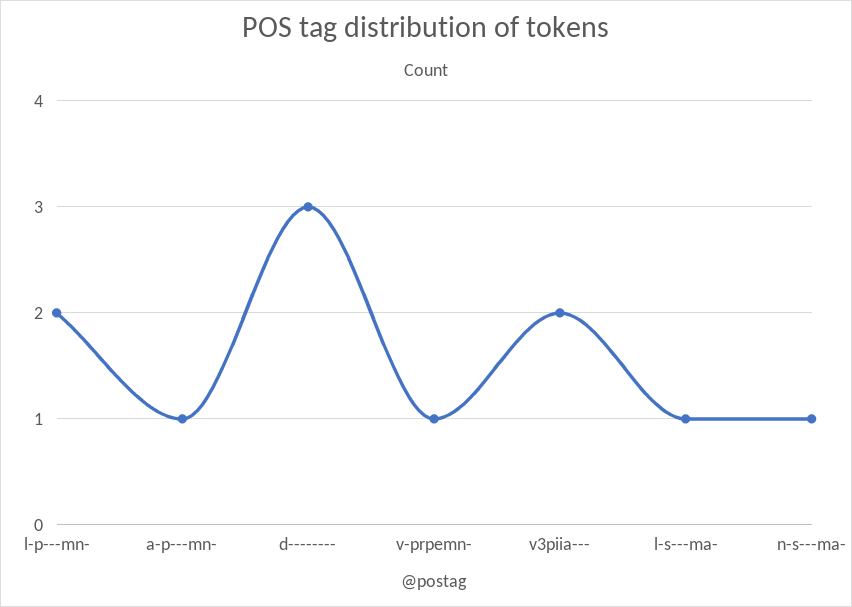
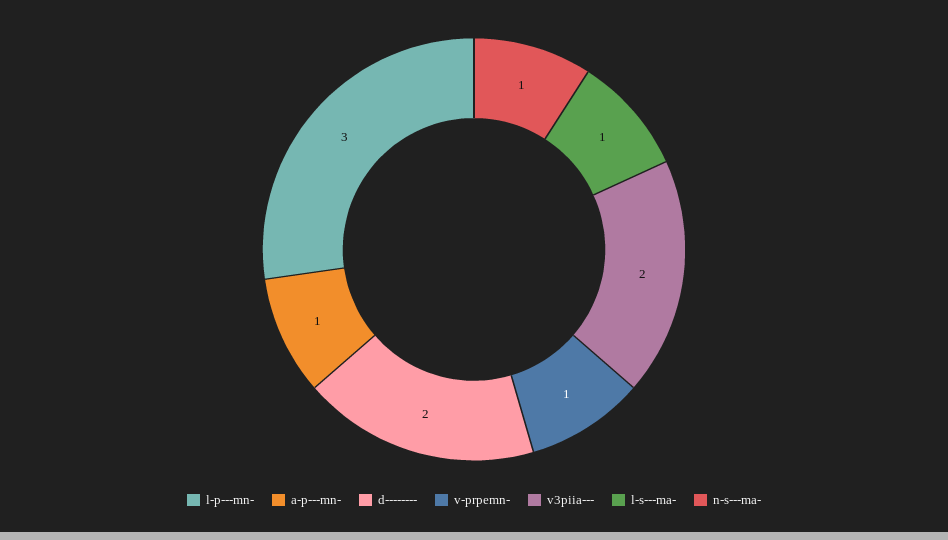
  {
-   "l-p---mn-": 2,
+   "l-p---mn-": 3,
    "a-p---mn-": 1,
-   "d--------": 3,
+   "d--------": 2,
    "v-prpemn-": 1,
    "v3piia---": 2,
    "l-s---ma-": 1,
    "n-s---ma-": 1
  }

